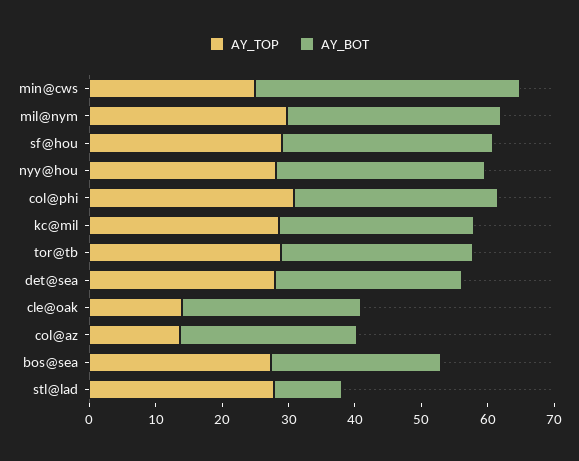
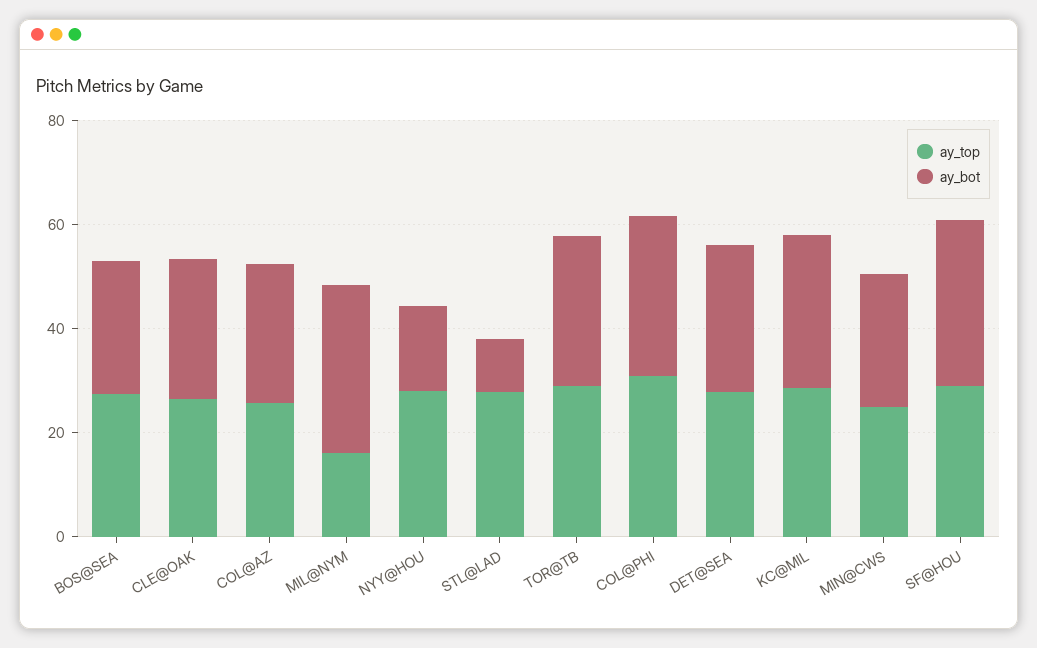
  {
    "AY_TOP": {
      "min@cws": 24,
-     "mil@nym": 30,
+     "mil@nym": 15,
      "sf@hou": 28,
      "nyy@hou": 28,
      "col@phi": 30,
      "kc@mil": 28,
      "tor@tb": 28,
      "det@sea": 28,
-     "cle@oak": 14,
+     "cle@oak": 25,
-     "col@az": 14,
+     "col@az": 25,
      "bos@sea": 28,
      "stl@lad": 28
    },
    "AY_BOT": {
-     "min@cws": 40,
+     "min@cws": 25,
      "mil@nym": 32,
      "sf@hou": 32,
-     "nyy@hou": 32,
+     "nyy@hou": 15,
      "col@phi": 30,
      "kc@mil": 30,
      "tor@tb": 28,
      "det@sea": 28,
      "cle@oak": 26,
      "col@az": 26,
      "bos@sea": 26,
      "stl@lad": 10
    }
  }

